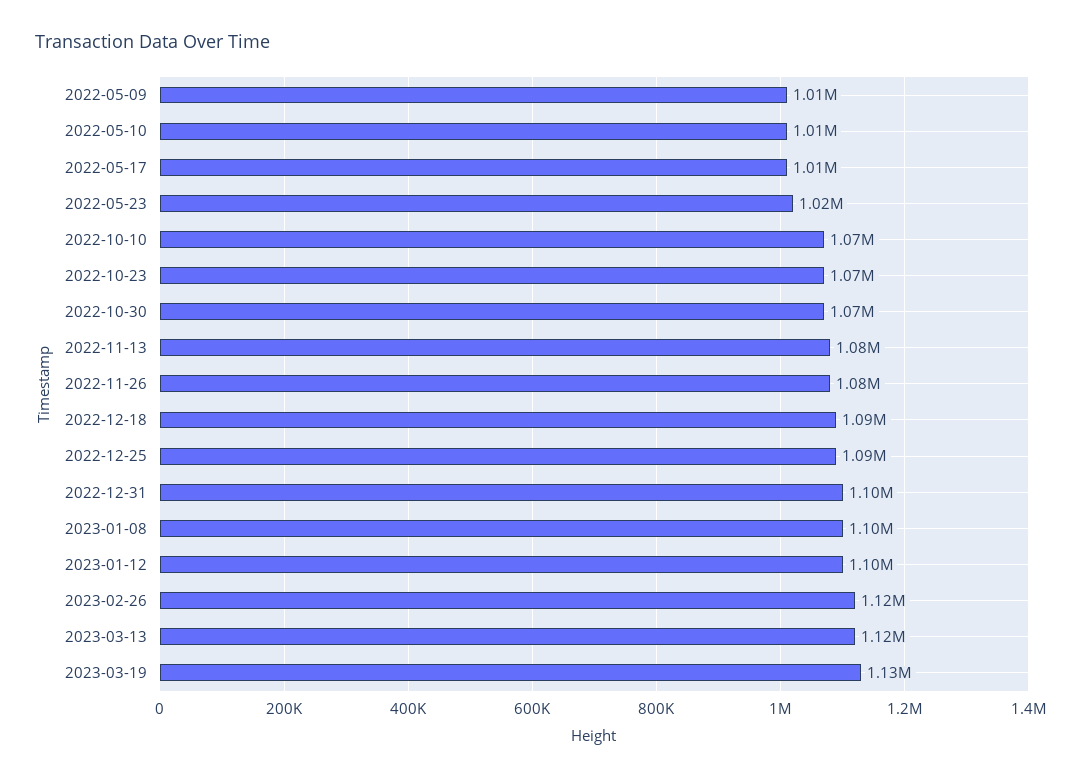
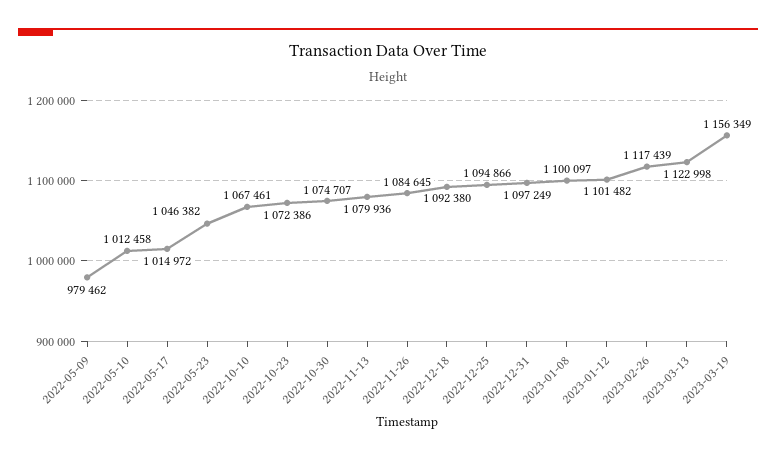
  {
-   "2022-05-09": 1010000,
+   "2022-05-09": 979462,
    "2022-05-10": 1012458,
    "2022-05-17": 1014972,
-   "2022-05-23": 1020000,
+   "2022-05-23": 1046382,
    "2022-10-10": 1067461,
    "2022-10-23": 1072386,
    "2022-10-30": 1074707,
    "2022-11-13": 1079936,
    "2022-11-26": 1084645,
    "2022-12-18": 1092380,
    "2022-12-25": 1094866,
    "2022-12-31": 1097249,
    "2023-01-08": 1100097,
    "2023-01-12": 1101482,
    "2023-02-26": 1117439,
    "2023-03-13": 1122998,
-   "2023-03-19": 1130000
+   "2023-03-19": 1156349
  }

